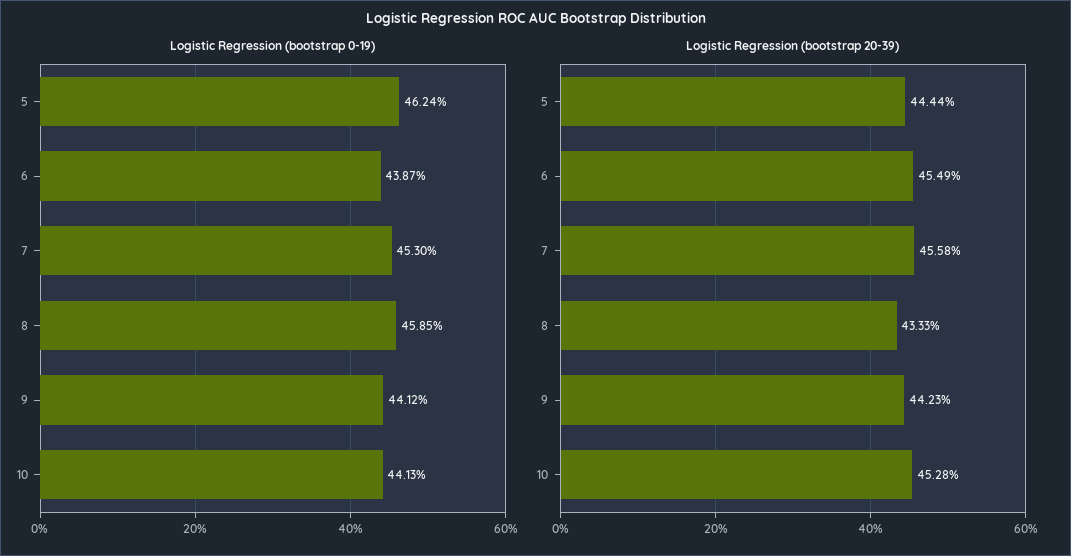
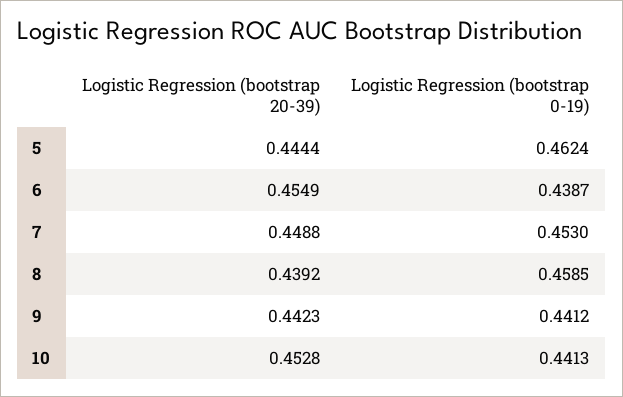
  {
    "Logistic Regression (bootstrap 0-19)": {
      "5": 0.4624,
      "6": 0.4387,
      "7": 0.453,
      "8": 0.4585,
      "9": 0.4412,
      "10": 0.4413
    },
    "Logistic Regression (bootstrap 20-39)": {
      "5": 0.4444,
      "6": 0.4549,
-     "7": 0.4558,
+     "7": 0.4488,
-     "8": 0.4333,
+     "8": 0.4392,
      "9": 0.4423,
      "10": 0.4528
    }
  }

